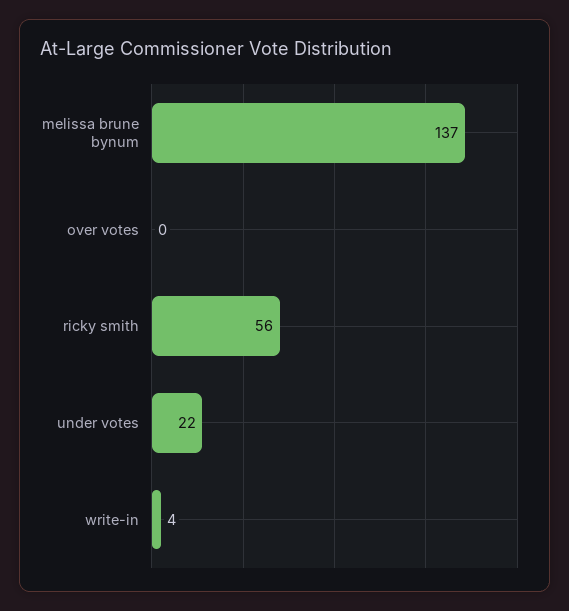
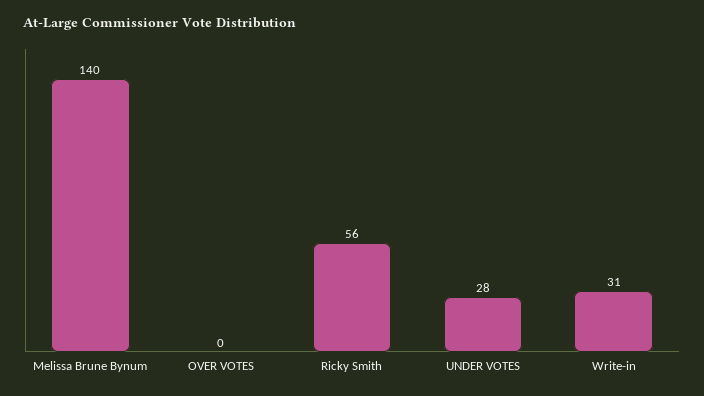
  {
-   "melissa brune bynum": 137,
+   "melissa brune bynum": 140,
    "over votes": 0,
    "ricky smith": 56,
-   "under votes": 22,
+   "under votes": 28,
-   "write-in": 4
+   "write-in": 31
  }

